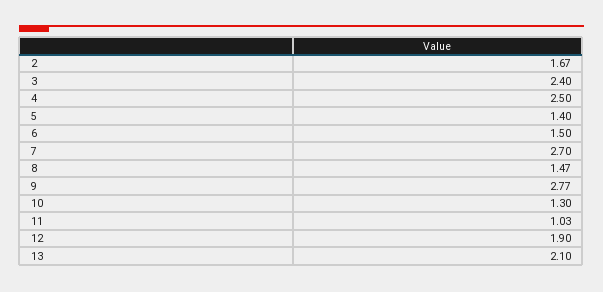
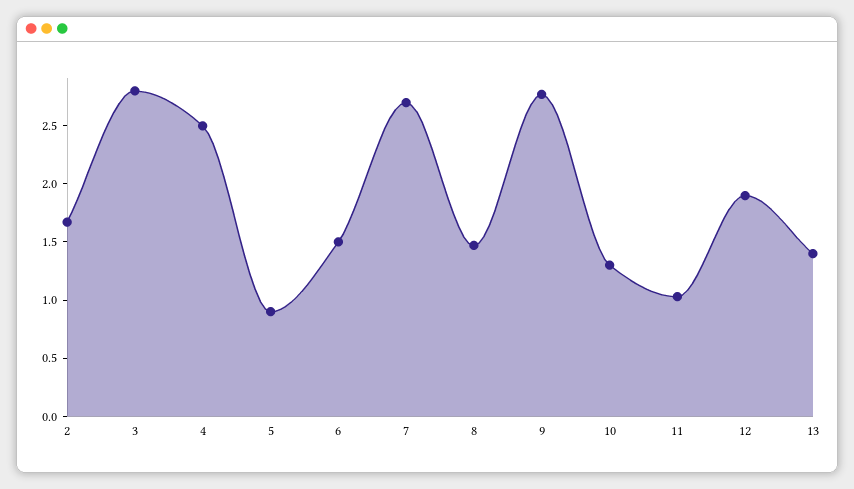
  {
    "2": 1.67,
-   "3": 2.4,
+   "3": 2.8,
    "4": 2.5,
-   "5": 1.4,
+   "5": 0.9,
    "6": 1.5,
    "7": 2.7,
    "8": 1.47,
    "9": 2.77,
    "10": 1.3,
    "11": 1.03,
    "12": 1.9,
-   "13": 2.1
+   "13": 1.4
  }

